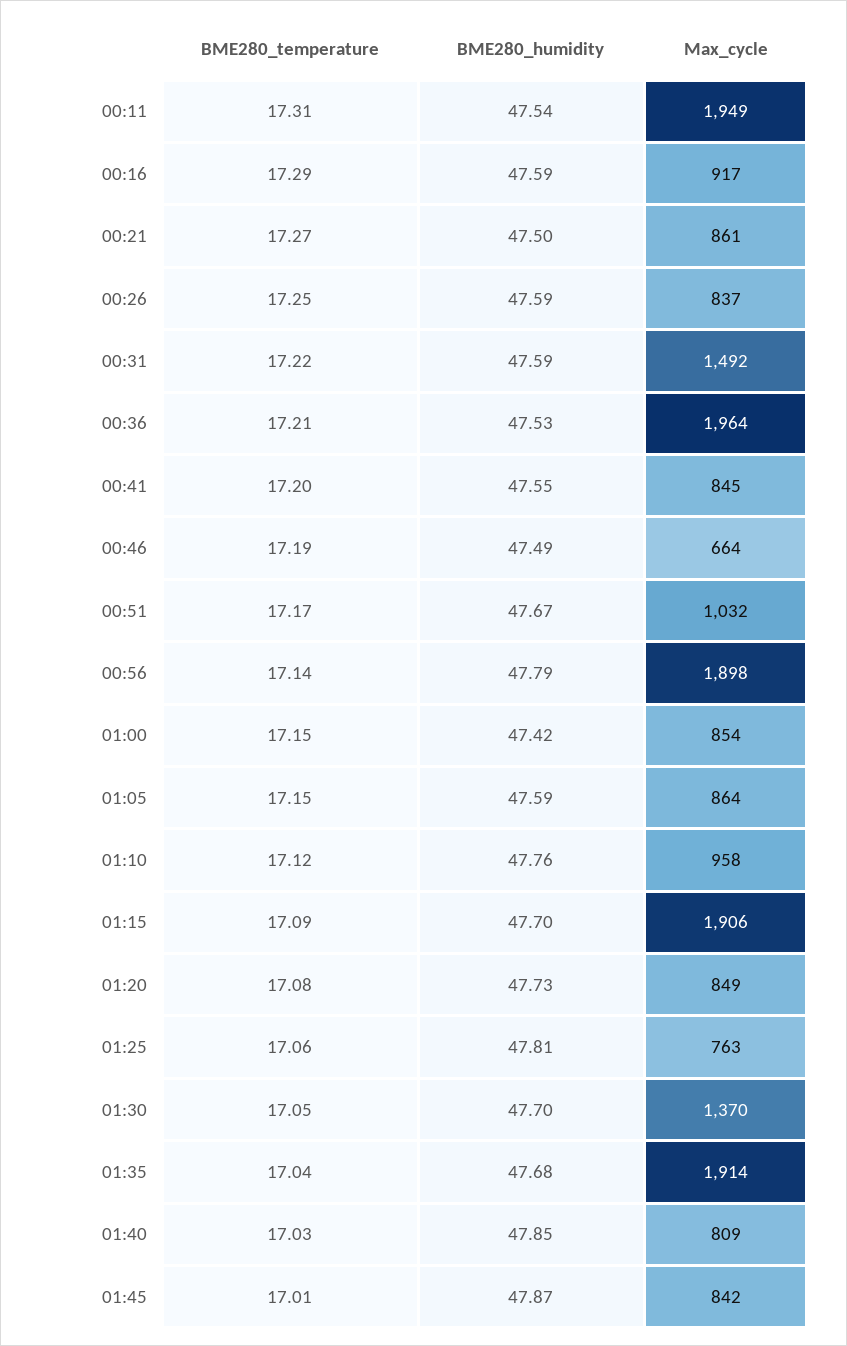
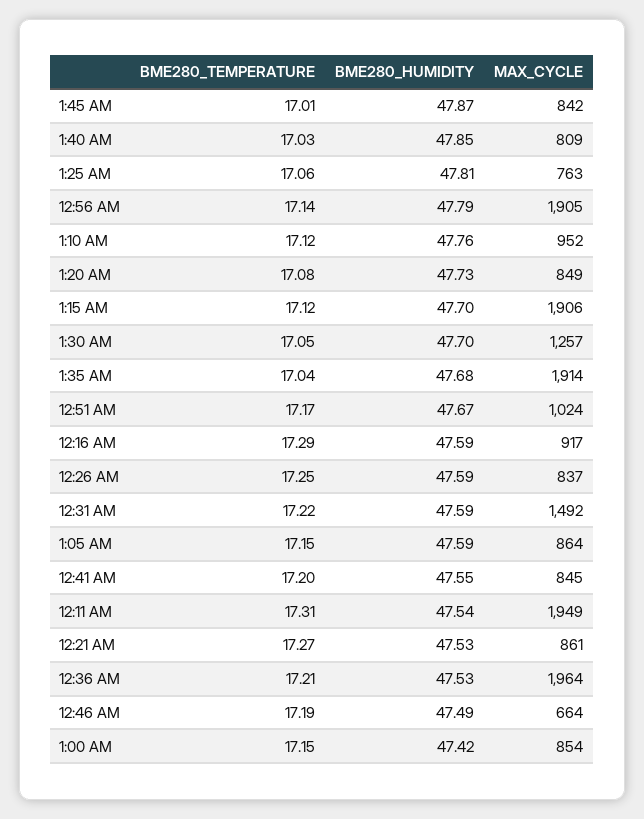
  {
    "BME280_temperature": {
      "00:11": 17.31,
      "00:16": 17.29,
      "00:21": 17.27,
      "00:26": 17.25,
      "00:31": 17.22,
      "00:36": 17.21,
      "00:41": 17.2,
      "00:46": 17.19,
      "00:51": 17.17,
      "00:56": 17.14,
      "01:00": 17.15,
      "01:05": 17.15,
      "01:10": 17.12,
-     "01:15": 17.09,
+     "01:15": 17.12,
      "01:20": 17.08,
      "01:25": 17.06,
      "01:30": 17.05,
      "01:35": 17.04,
      "01:40": 17.03,
      "01:45": 17.01
    },
    "BME280_humidity": {
      "00:11": 47.54,
      "00:16": 47.59,
-     "00:21": 47.5,
+     "00:21": 47.53,
      "00:26": 47.59,
      "00:31": 47.59,
      "00:36": 47.53,
      "00:41": 47.55,
      "00:46": 47.49,
      "00:51": 47.67,
      "00:56": 47.79,
      "01:00": 47.42,
      "01:05": 47.59,
      "01:10": 47.76,
      "01:15": 47.7,
      "01:20": 47.73,
      "01:25": 47.81,
      "01:30": 47.7,
      "01:35": 47.68,
      "01:40": 47.85,
      "01:45": 47.87
    },
    "Max_cycle": {
      "00:11": 1949,
      "00:16": 917,
      "00:21": 861,
      "00:26": 837,
      "00:31": 1492,
      "00:36": 1964,
      "00:41": 845,
      "00:46": 664,
-     "00:51": 1032,
+     "00:51": 1024,
-     "00:56": 1898,
+     "00:56": 1905,
      "01:00": 854,
      "01:05": 864,
-     "01:10": 958,
+     "01:10": 952,
      "01:15": 1906,
      "01:20": 849,
      "01:25": 763,
-     "01:30": 1370,
+     "01:30": 1257,
      "01:35": 1914,
      "01:40": 809,
      "01:45": 842
    }
  }

